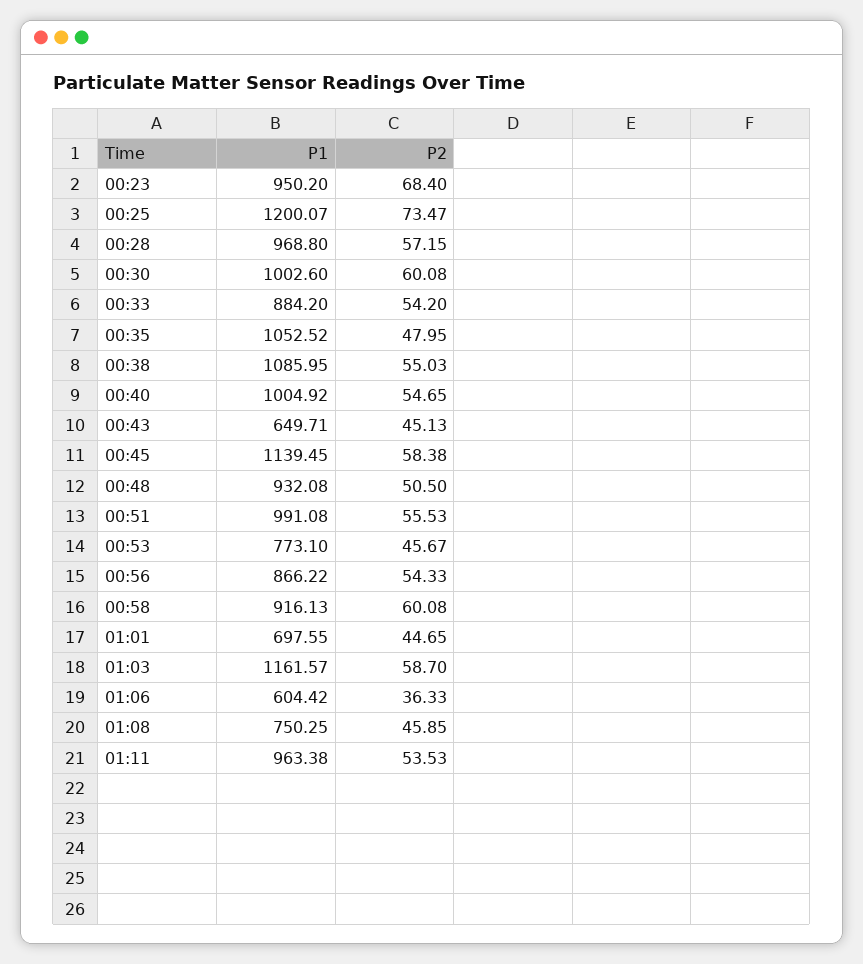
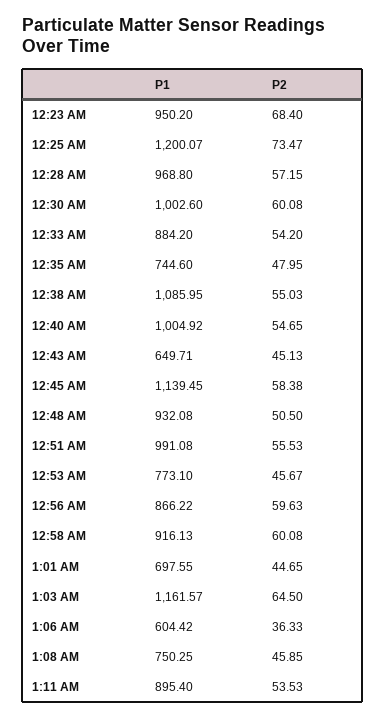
  {
    "P1": {
      "00:23": 950.2,
      "00:25": 1200.07,
      "00:28": 968.8,
      "00:30": 1002.6,
      "00:33": 884.2,
-     "00:35": 1052.52,
+     "00:35": 744.6,
      "00:38": 1085.95,
      "00:40": 1004.92,
      "00:43": 649.71,
      "00:45": 1139.45,
      "00:48": 932.08,
      "00:51": 991.08,
      "00:53": 773.1,
      "00:56": 866.22,
      "00:58": 916.13,
      "01:01": 697.55,
      "01:03": 1161.57,
      "01:06": 604.42,
      "01:08": 750.25,
-     "01:11": 963.38
+     "01:11": 895.4
    },
    "P2": {
      "00:23": 68.4,
      "00:25": 73.47,
      "00:28": 57.15,
      "00:30": 60.08,
      "00:33": 54.2,
      "00:35": 47.95,
      "00:38": 55.03,
      "00:40": 54.65,
      "00:43": 45.13,
      "00:45": 58.38,
      "00:48": 50.5,
      "00:51": 55.53,
      "00:53": 45.67,
-     "00:56": 54.33,
+     "00:56": 59.63,
      "00:58": 60.08,
      "01:01": 44.65,
-     "01:03": 58.7,
+     "01:03": 64.5,
      "01:06": 36.33,
      "01:08": 45.85,
      "01:11": 53.53
    }
  }

